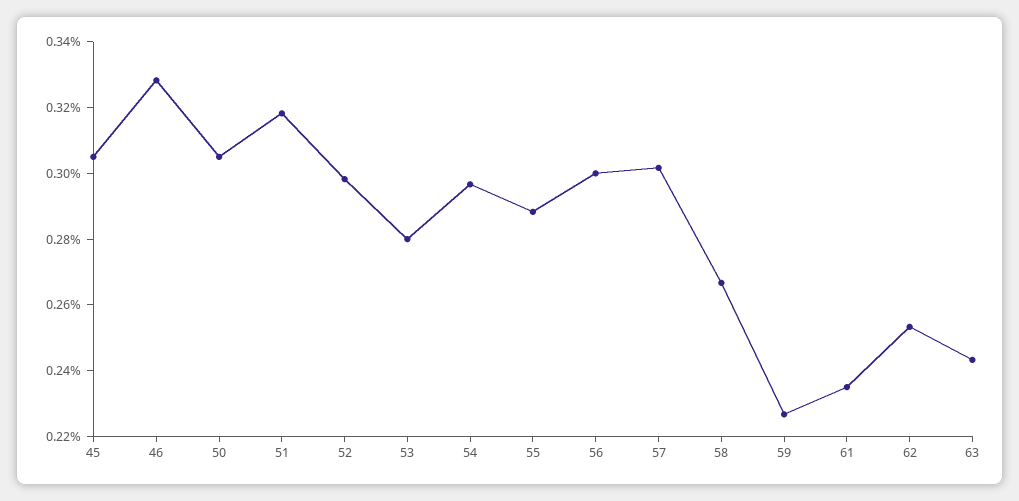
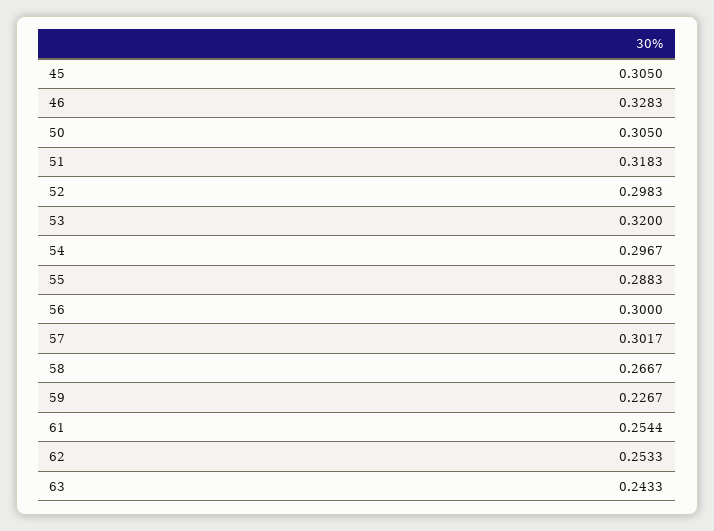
  {
    "45": 0.305,
    "46": 0.3283,
    "50": 0.305,
    "51": 0.3183,
    "52": 0.2983,
-   "53": 0.28,
+   "53": 0.32,
    "54": 0.2967,
    "55": 0.2883,
    "56": 0.3,
    "57": 0.3017,
    "58": 0.2667,
    "59": 0.2267,
-   "61": 0.235,
+   "61": 0.2544,
    "62": 0.2533,
    "63": 0.2433
  }

